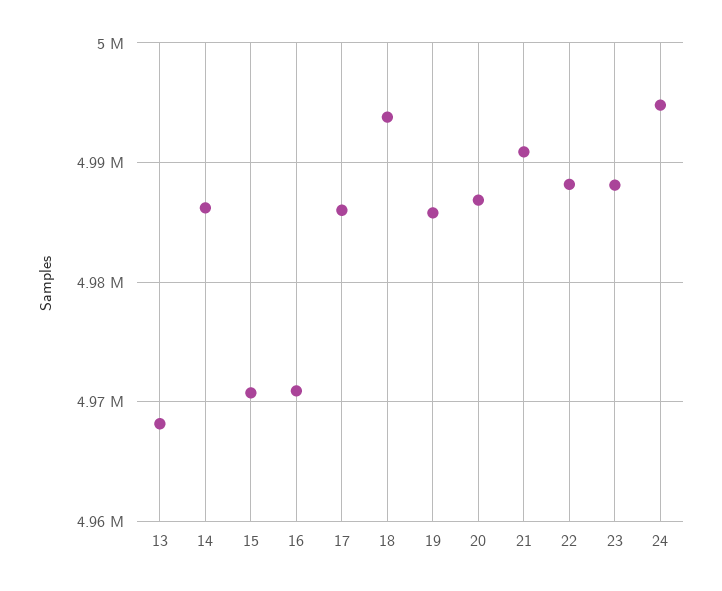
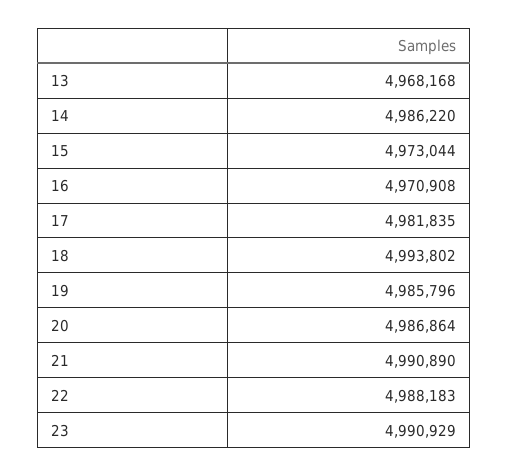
  {
    "13": 4968168,
    "14": 4986220,
-   "15": 4971000,
+   "15": 4973044,
    "16": 4970908,
-   "17": 4986000,
+   "17": 4981835,
    "18": 4993802,
    "19": 4985796,
    "20": 4986864,
    "21": 4990890,
    "22": 4988183,
-   "23": 4988000,
+   "23": 4990929
-   "24": 4995000
  }

